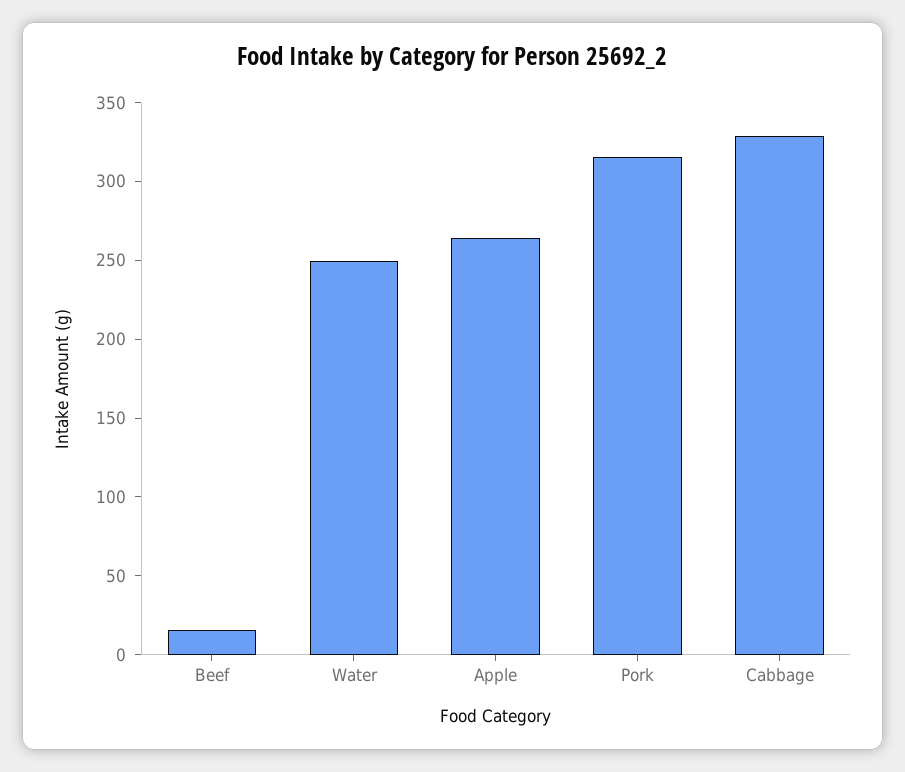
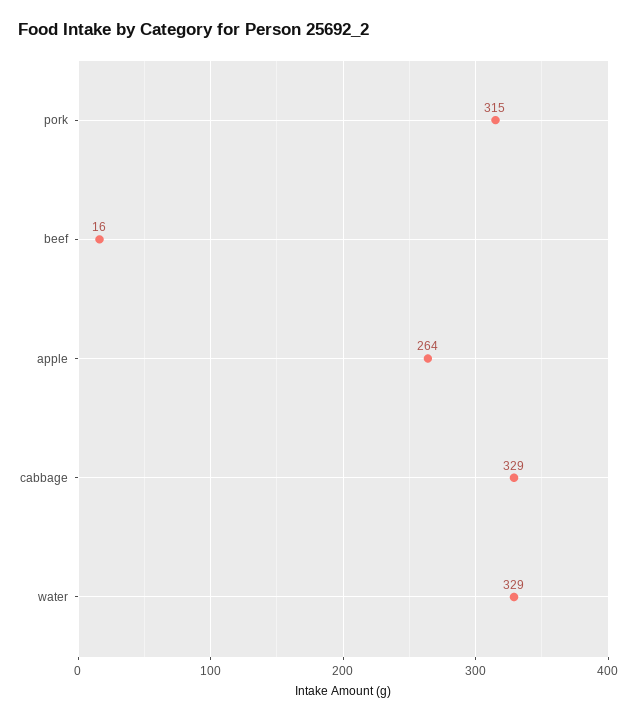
  {
    "Beef": 16,
-   "Water": 250,
+   "Water": 329,
    "Apple": 264,
    "Pork": 315,
    "Cabbage": 329
  }

